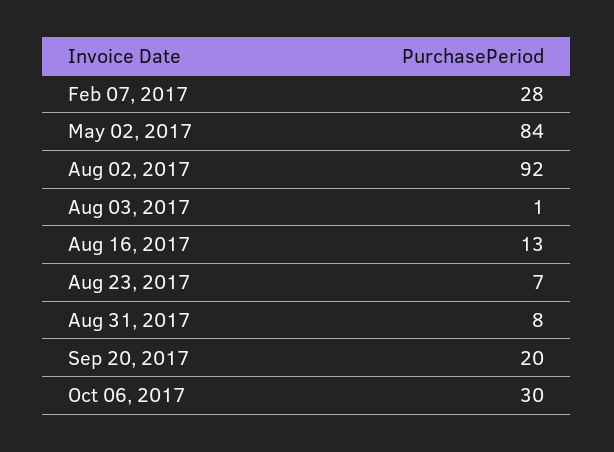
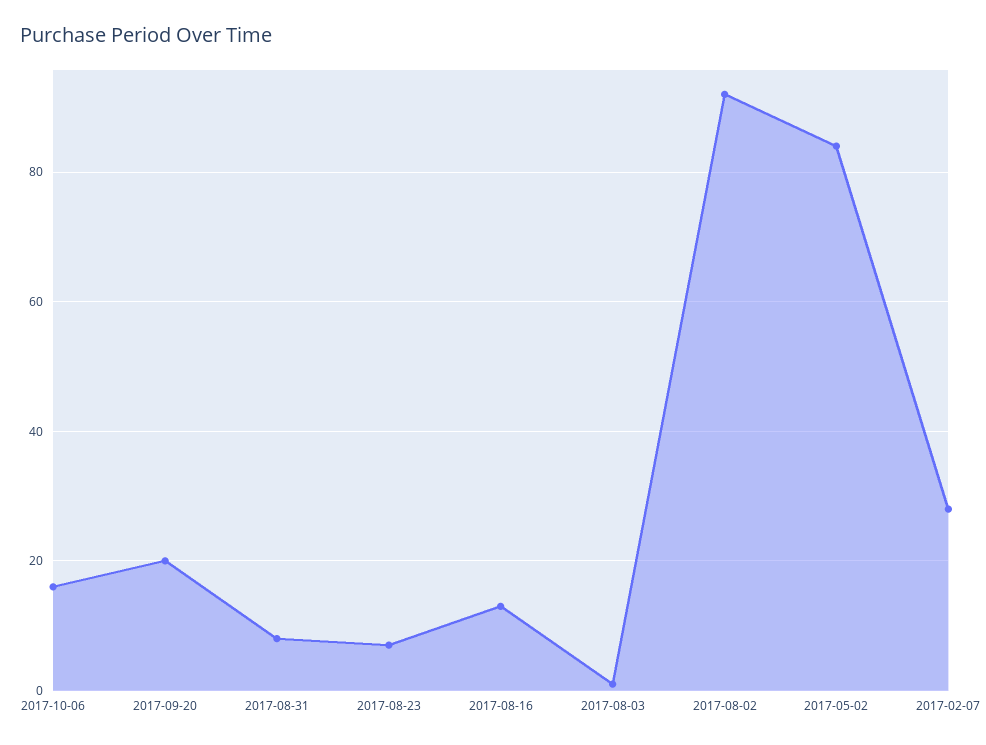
  {
    "Feb 07, 2017": 28,
    "May 02, 2017": 84,
    "Aug 02, 2017": 92,
    "Aug 03, 2017": 1,
    "Aug 16, 2017": 13,
    "Aug 23, 2017": 7,
    "Aug 31, 2017": 8,
    "Sep 20, 2017": 20,
-   "Oct 06, 2017": 30
+   "Oct 06, 2017": 15
  }

